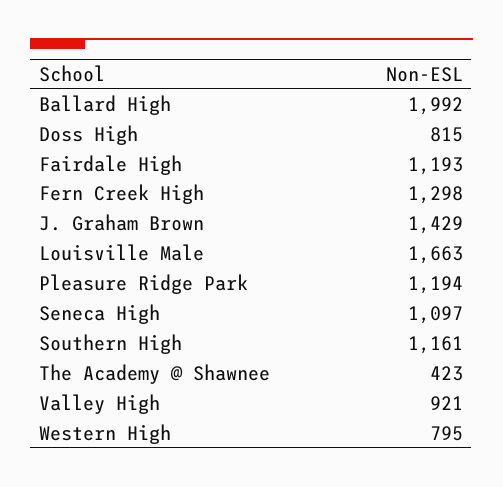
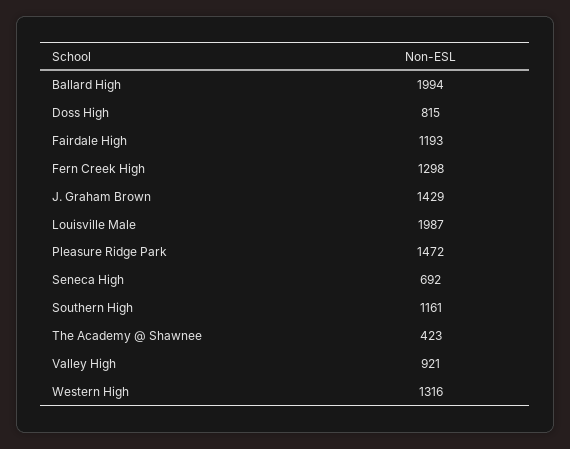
  {
-   "Ballard High": 1992,
+   "Ballard High": 1994,
    "Doss High": 815,
    "Fairdale High": 1193,
    "Fern Creek High": 1298,
    "J. Graham Brown": 1429,
-   "Louisville Male": 1663,
+   "Louisville Male": 1987,
-   "Pleasure Ridge Park": 1194,
+   "Pleasure Ridge Park": 1472,
-   "Seneca High": 1097,
+   "Seneca High": 692,
    "Southern High": 1161,
    "The Academy @ Shawnee": 423,
    "Valley High": 921,
-   "Western High": 795
+   "Western High": 1316
  }

